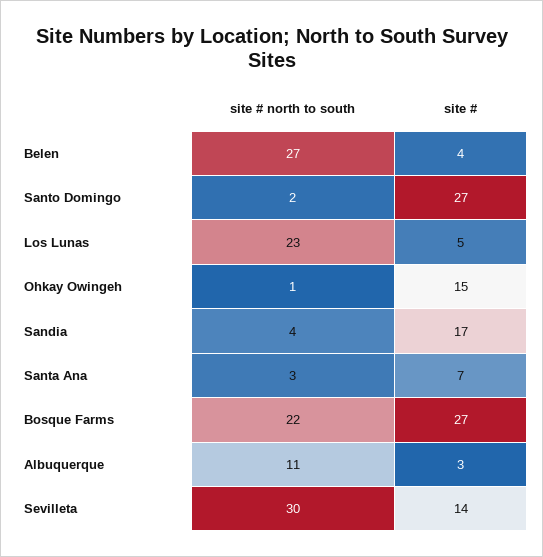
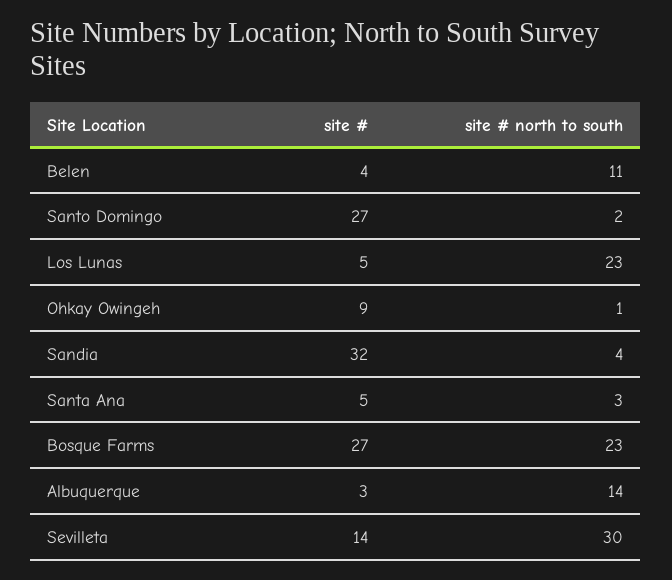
  {
    "site # north to south": {
-     "Belen": 27,
+     "Belen": 11,
      "Santo Domingo": 2,
      "Los Lunas": 23,
      "Ohkay Owingeh": 1,
      "Sandia": 4,
      "Santa Ana": 3,
-     "Bosque Farms": 22,
+     "Bosque Farms": 23,
-     "Albuquerque": 11,
+     "Albuquerque": 14,
      "Sevilleta": 30
    },
    "site #": {
      "Belen": 4,
      "Santo Domingo": 27,
      "Los Lunas": 5,
-     "Ohkay Owingeh": 15,
+     "Ohkay Owingeh": 9,
-     "Sandia": 17,
+     "Sandia": 32,
-     "Santa Ana": 7,
+     "Santa Ana": 5,
      "Bosque Farms": 27,
      "Albuquerque": 3,
      "Sevilleta": 14
    }
  }

